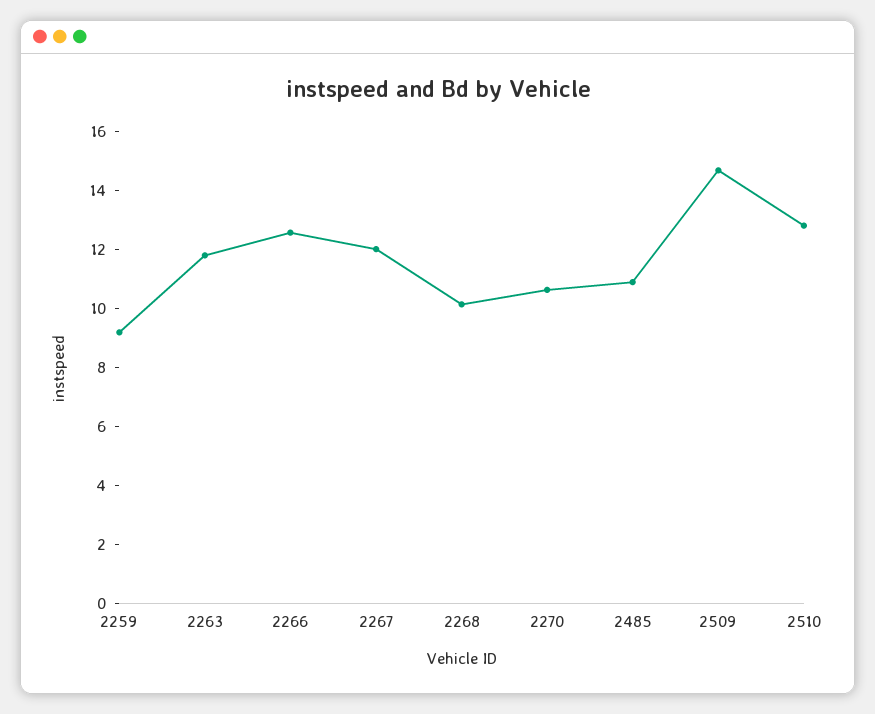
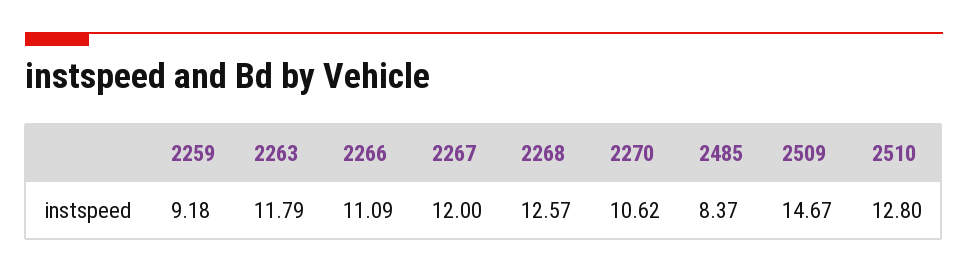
  {
    "2259": 9.18,
    "2263": 11.79,
-   "2266": 12.5,
+   "2266": 11.09,
    "2267": 12,
-   "2268": 10,
+   "2268": 12.57,
    "2270": 10.62,
-   "2485": 11,
+   "2485": 8.37,
    "2509": 14.67,
    "2510": 12.8
  }

